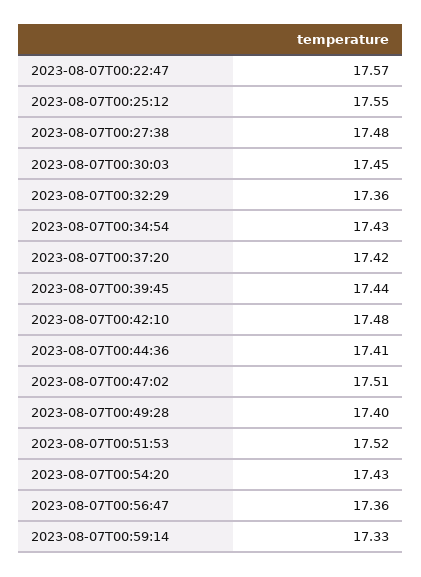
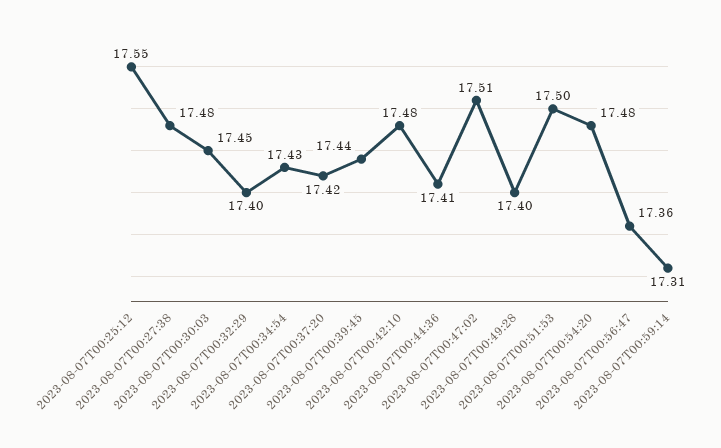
  {
-   "2023-08-07T00:22:47": 17.57,
    "2023-08-07T00:25:12": 17.55,
    "2023-08-07T00:27:38": 17.48,
    "2023-08-07T00:30:03": 17.45,
-   "2023-08-07T00:32:29": 17.36,
+   "2023-08-07T00:32:29": 17.4,
    "2023-08-07T00:34:54": 17.43,
    "2023-08-07T00:37:20": 17.42,
    "2023-08-07T00:39:45": 17.44,
    "2023-08-07T00:42:10": 17.48,
    "2023-08-07T00:44:36": 17.41,
    "2023-08-07T00:47:02": 17.51,
    "2023-08-07T00:49:28": 17.4,
-   "2023-08-07T00:51:53": 17.52,
+   "2023-08-07T00:51:53": 17.5,
-   "2023-08-07T00:54:20": 17.43,
+   "2023-08-07T00:54:20": 17.48,
    "2023-08-07T00:56:47": 17.36,
-   "2023-08-07T00:59:14": 17.33
+   "2023-08-07T00:59:14": 17.31
  }

